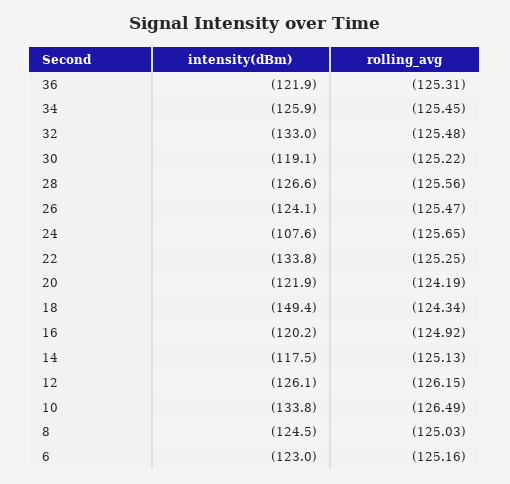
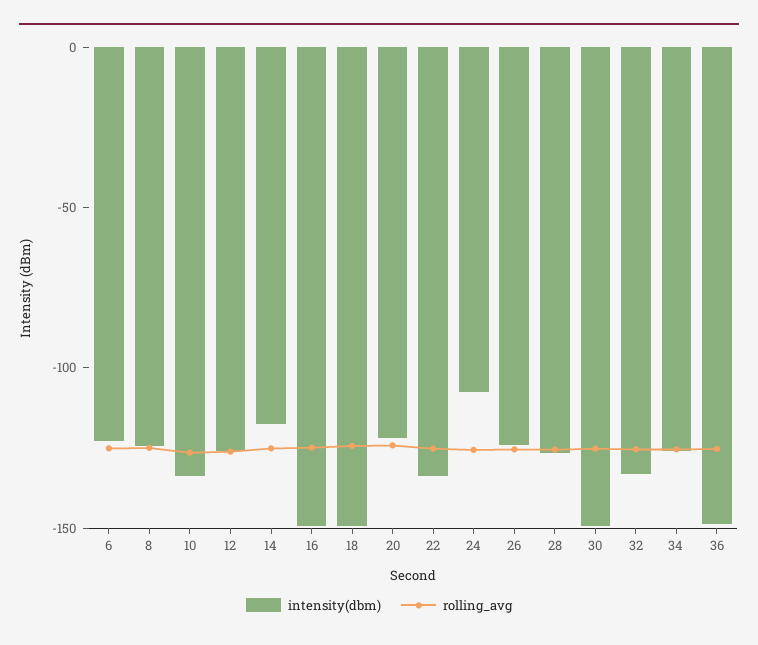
  {
    "intensity(dBm)": {
-     "36": -121.9,
+     "36": -150,
      "34": -125.9,
      "32": -133,
-     "30": -119.1,
+     "30": -150,
      "28": -126.6,
      "26": -124.1,
      "24": -107.6,
      "22": -133.8,
      "20": -121.9,
      "18": -149.4,
-     "16": -120.2,
+     "16": -150,
      "14": -117.5,
      "12": -126.1,
      "10": -133.8,
      "8": -124.5,
      "6": -123
    },
    "rolling_avg": {
      "36": -125.31,
      "34": -125.45,
      "32": -125.48,
      "30": -125.22,
      "28": -125.56,
      "26": -125.47,
      "24": -125.65,
      "22": -125.25,
      "20": -124.19,
      "18": -124.34,
      "16": -124.92,
      "14": -125.13,
      "12": -126.15,
      "10": -126.49,
      "8": -125.03,
      "6": -125.16
    }
  }

